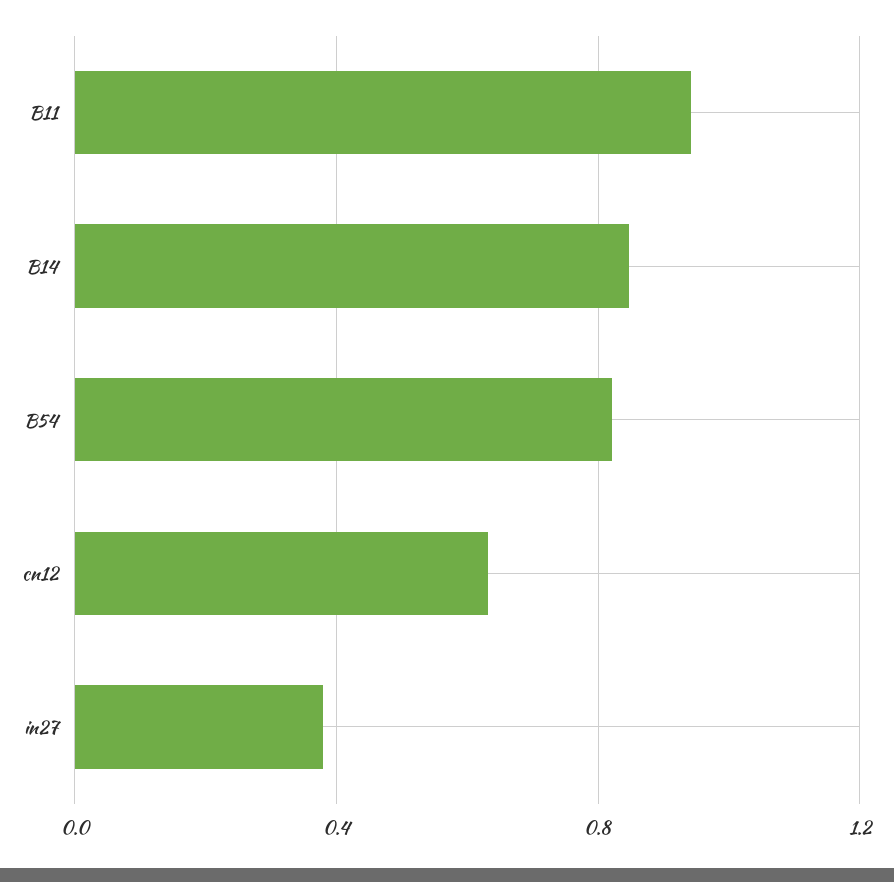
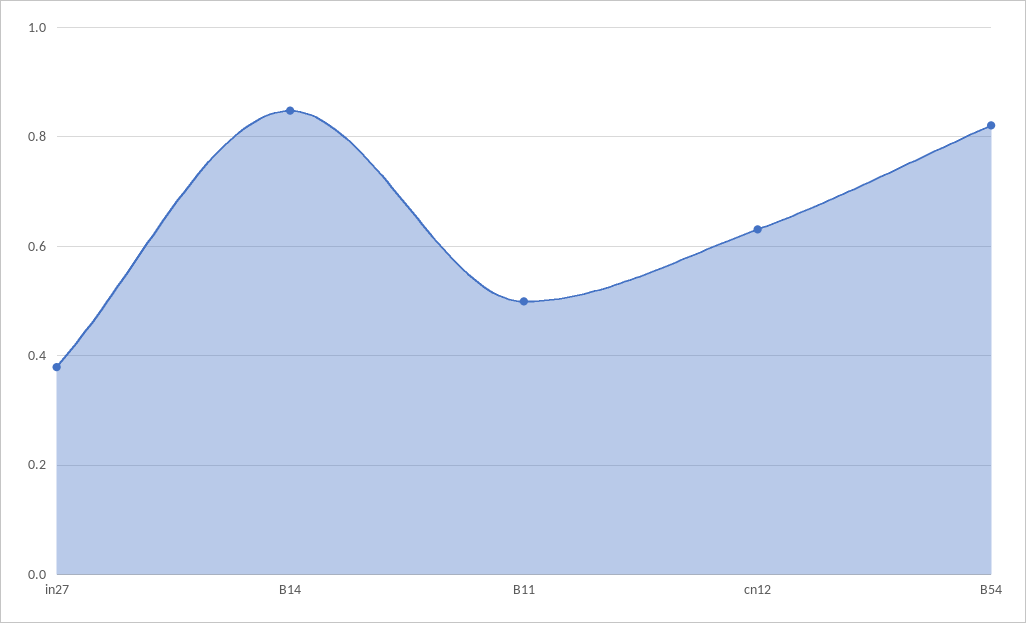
  {
-   "B11": 0.95,
+   "B11": 0.5,
    "B14": 0.84,
    "B54": 0.82,
    "cn12": 0.64,
    "in27": 0.38
  }

